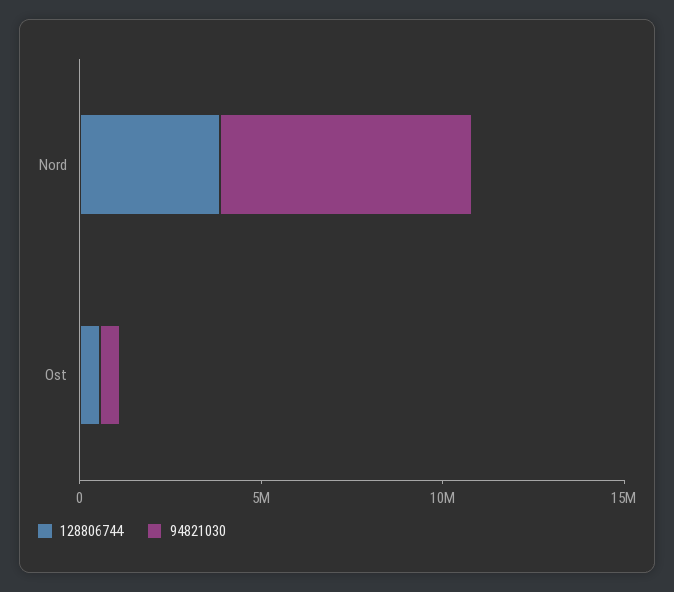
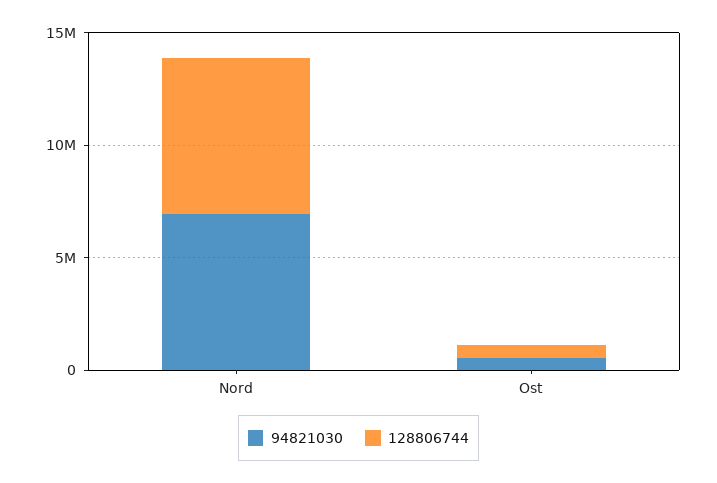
  {
    "128806744": {
-     "Nord": 4000000,
+     "Nord": 7000000,
      "Ost": 1000000
    },
    "94821030": {
      "Nord": 7000000,
      "Ost": 1000000
    }
  }

